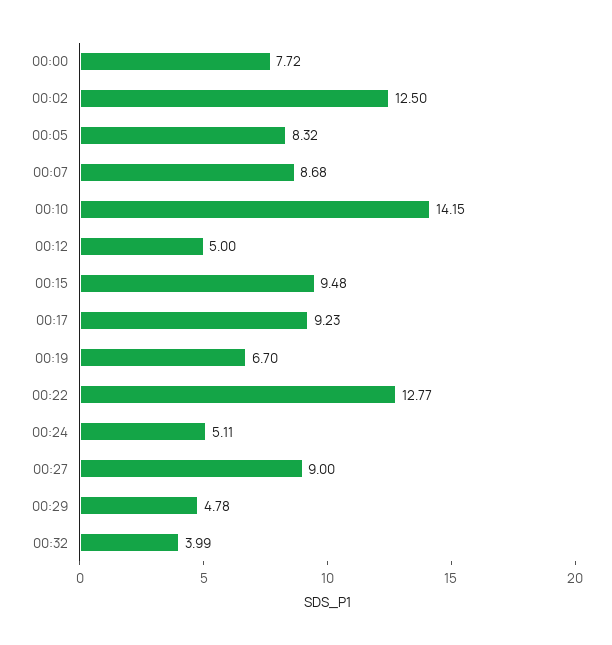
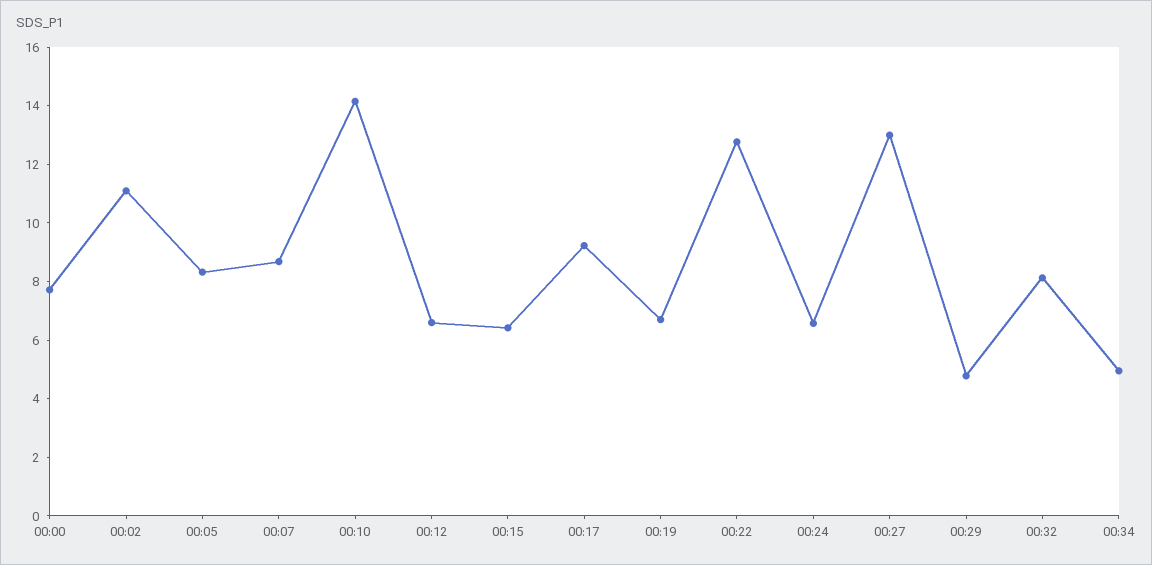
  {
    "00:00": 7.72,
-   "00:02": 12.5,
+   "00:02": 11,
    "00:05": 8.32,
    "00:07": 8.68,
    "00:10": 14.15,
-   "00:12": 5,
+   "00:12": 6.5,
-   "00:15": 9.48,
+   "00:15": 6.5,
    "00:17": 9.23,
    "00:19": 6.7,
    "00:22": 12.77,
-   "00:24": 5.11,
+   "00:24": 6.5,
-   "00:27": 9,
+   "00:27": 13,
    "00:29": 4.78,
-   "00:32": 3.99
+   "00:32": 8,
+   "00:34": 5
  }

